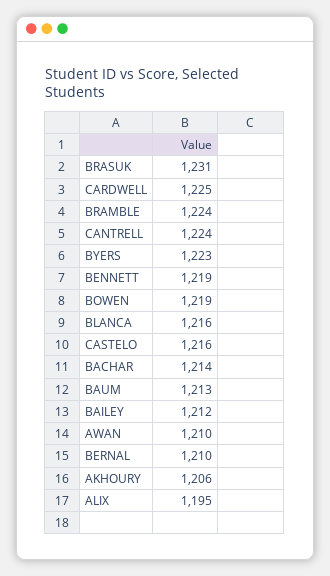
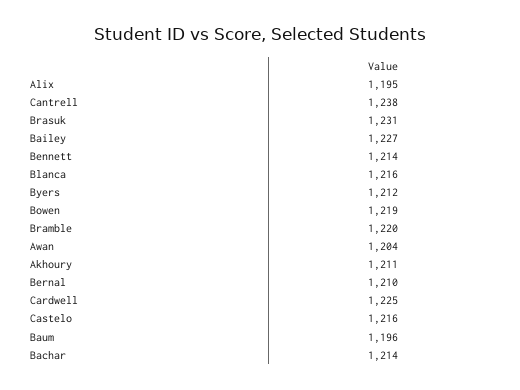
  {
    "BRASUK": 1231,
    "CARDWELL": 1225,
-   "BRAMBLE": 1224,
+   "BRAMBLE": 1220,
-   "CANTRELL": 1224,
+   "CANTRELL": 1238,
-   "BYERS": 1223,
+   "BYERS": 1212,
-   "BENNETT": 1219,
+   "BENNETT": 1214,
    "BOWEN": 1219,
    "BLANCA": 1216,
    "CASTELO": 1216,
    "BACHAR": 1214,
-   "BAUM": 1213,
+   "BAUM": 1196,
-   "BAILEY": 1212,
+   "BAILEY": 1227,
-   "AWAN": 1210,
+   "AWAN": 1204,
    "BERNAL": 1210,
-   "AKHOURY": 1206,
+   "AKHOURY": 1211,
    "ALIX": 1195
  }

